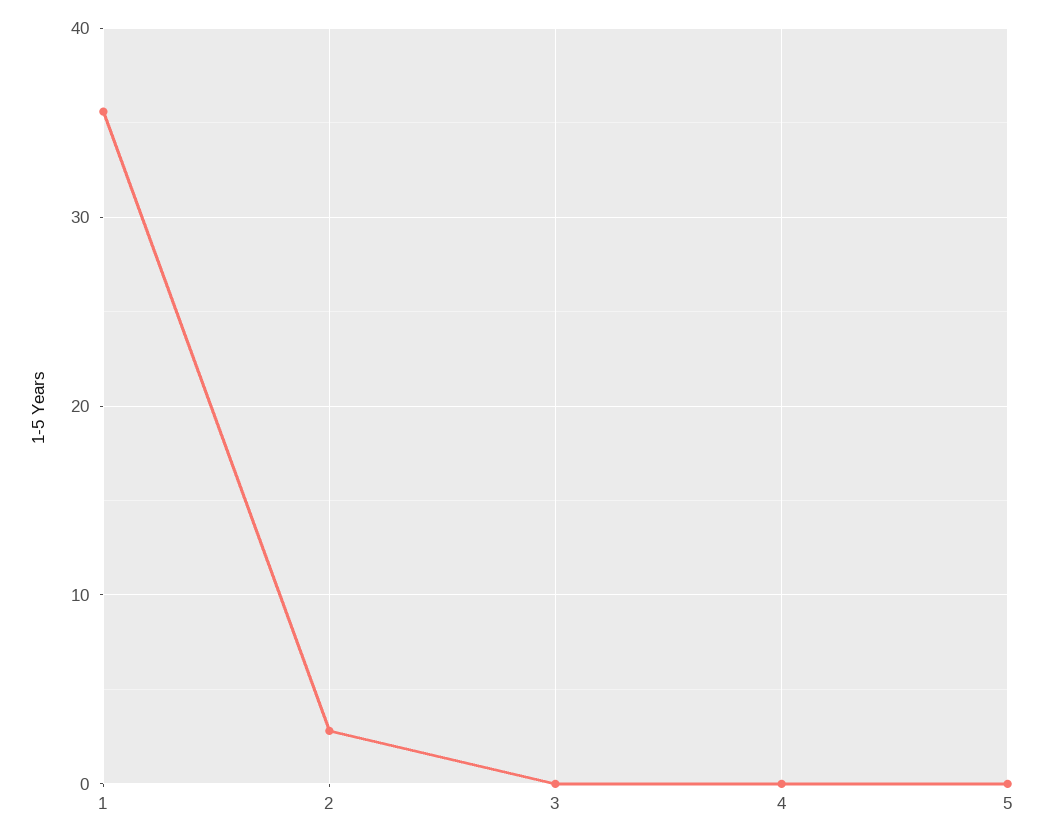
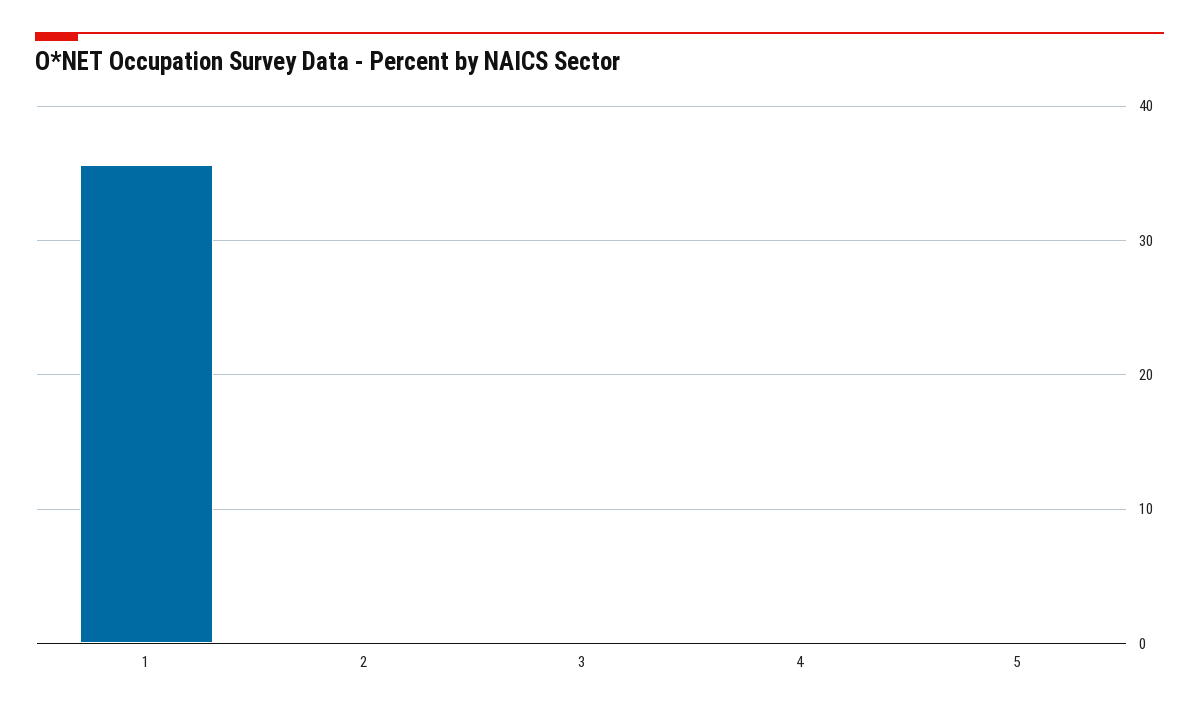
  {
    "1": 36,
-   "2": 3,
+   "2": 0,
    "3": 0,
    "4": 0,
    "5": 0
  }

